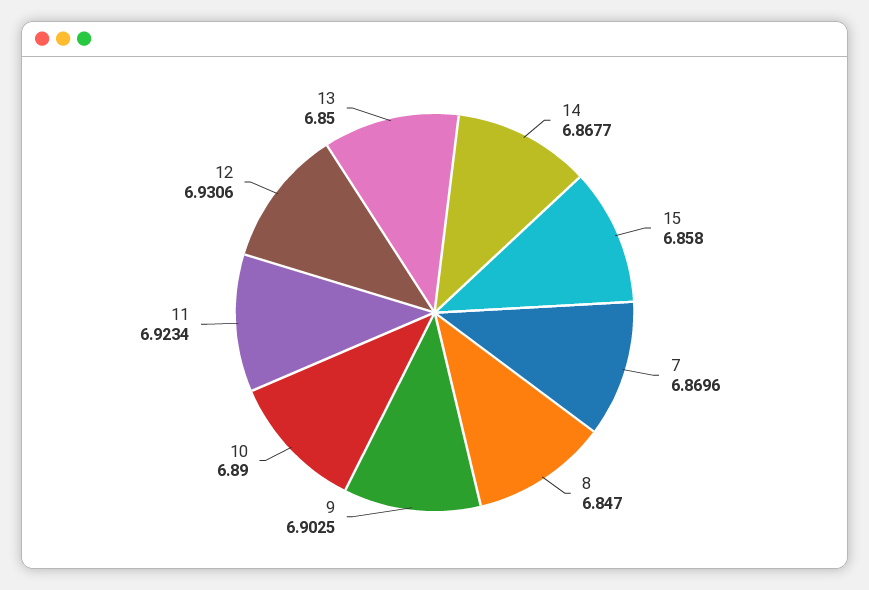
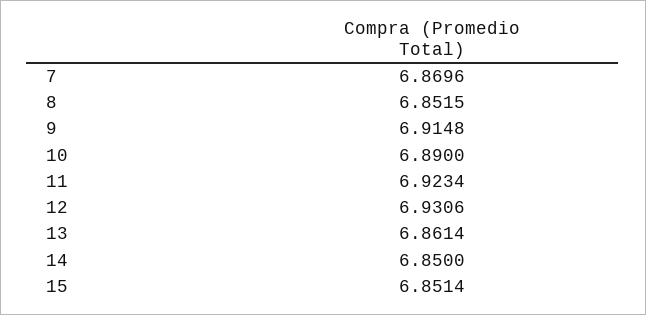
  {
-   "14": 6.8677,
+   "14": 6.85,
-   "15": 6.858,
+   "15": 6.8514,
    "7": 6.8696,
-   "8": 6.847,
+   "8": 6.8515,
-   "9": 6.9025,
+   "9": 6.9148,
    "10": 6.89,
    "11": 6.9234,
    "12": 6.9306,
-   "13": 6.85
+   "13": 6.8614
  }

